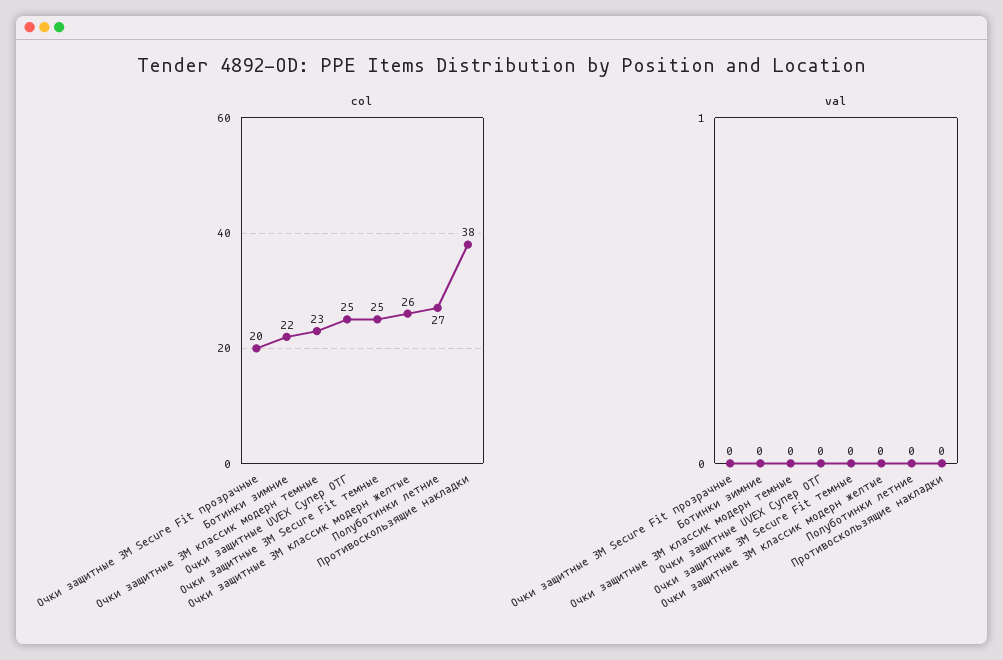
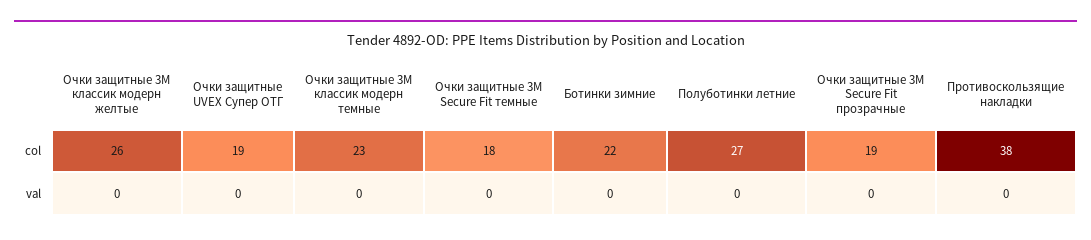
  {
    "col": {
-     "Очки защитные 3M Secure Fit прозрачные": 20,
+     "Очки защитные 3M Secure Fit прозрачные": 19,
      "Ботинки зимние": 22,
      "Очки защитные 3M классик модерн темные": 23,
-     "Очки защитные UVEX Супер ОТГ": 25,
+     "Очки защитные UVEX Супер ОТГ": 19,
-     "Очки защитные 3M Secure Fit темные": 25,
+     "Очки защитные 3M Secure Fit темные": 18,
      "Очки защитные 3M классик модерн желтые": 26,
      "Полуботинки летние": 27,
      "Противоскользящие накладки": 38
    },
    "val": {
      "Очки защитные 3M Secure Fit прозрачные": 0,
      "Ботинки зимние": 0,
      "Очки защитные 3M классик модерн темные": 0,
      "Очки защитные UVEX Супер ОТГ": 0,
      "Очки защитные 3M Secure Fit темные": 0,
      "Очки защитные 3M классик модерн желтые": 0,
      "Полуботинки летние": 0,
      "Противоскользящие накладки": 0
    }
  }

